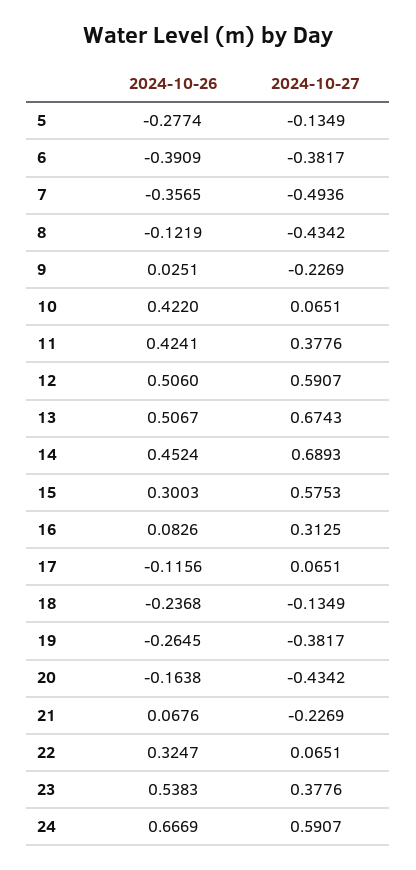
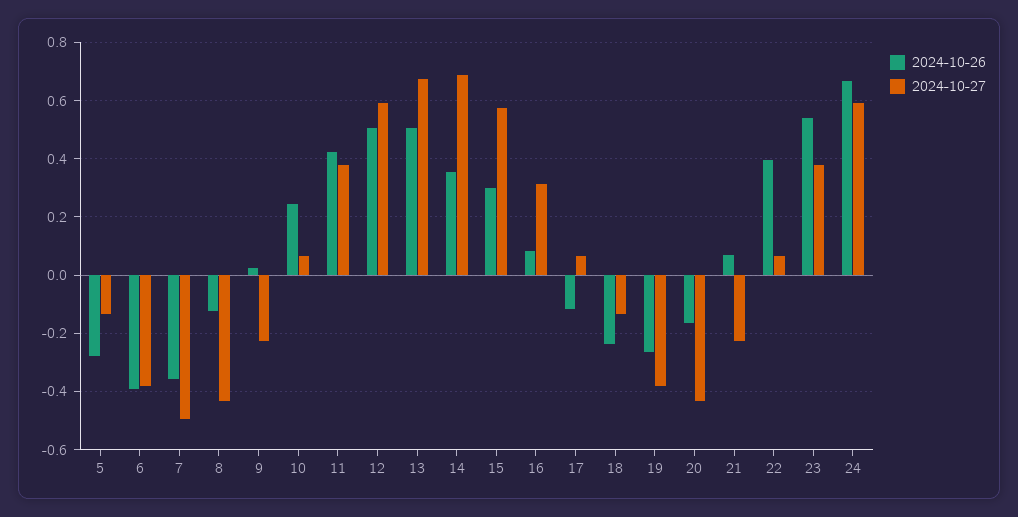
  {
    "2024-10-26": {
      "5": -0.2774,
      "6": -0.3909,
      "7": -0.3565,
      "8": -0.1219,
      "9": 0.0251,
-     "10": 0.422,
+     "10": 0.25,
      "11": 0.4241,
      "12": 0.506,
      "13": 0.5067,
-     "14": 0.4524,
+     "14": 0.35,
      "15": 0.3003,
      "16": 0.0826,
      "17": -0.1156,
      "18": -0.2368,
      "19": -0.2645,
      "20": -0.1638,
      "21": 0.0676,
-     "22": 0.3247,
+     "22": 0.4,
      "23": 0.5383,
      "24": 0.6669
    },
    "2024-10-27": {
      "5": -0.1349,
      "6": -0.3817,
      "7": -0.4936,
      "8": -0.4342,
      "9": -0.2269,
      "10": 0.0651,
      "11": 0.3776,
      "12": 0.5907,
      "13": 0.6743,
      "14": 0.6893,
      "15": 0.5753,
      "16": 0.3125,
      "17": 0.0651,
      "18": -0.1349,
      "19": -0.3817,
      "20": -0.4342,
      "21": -0.2269,
      "22": 0.0651,
      "23": 0.3776,
      "24": 0.5907
    }
  }

